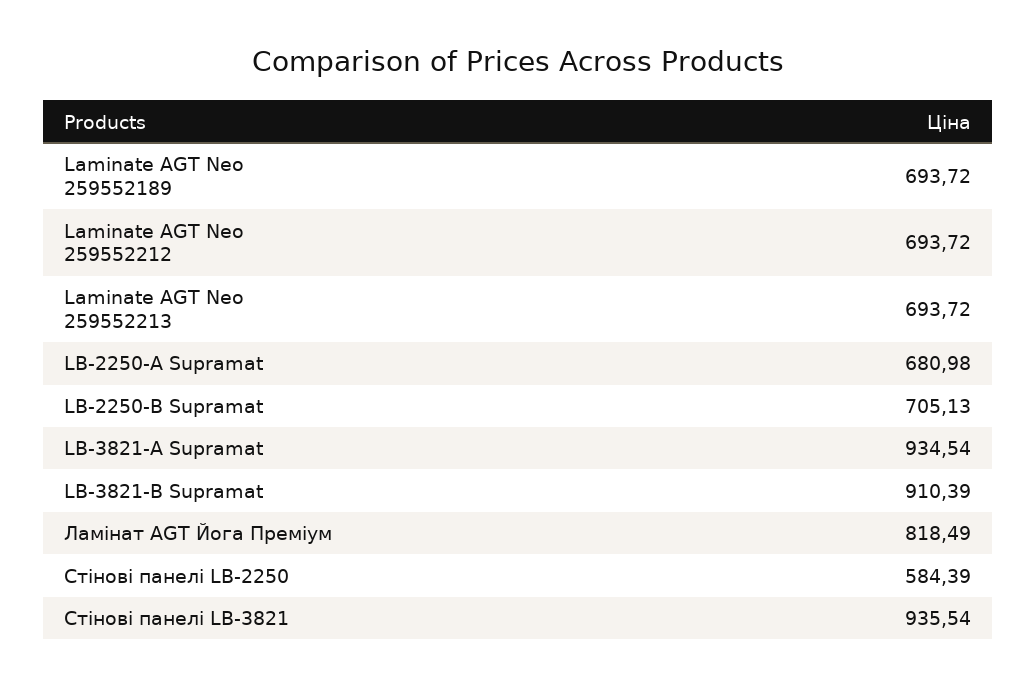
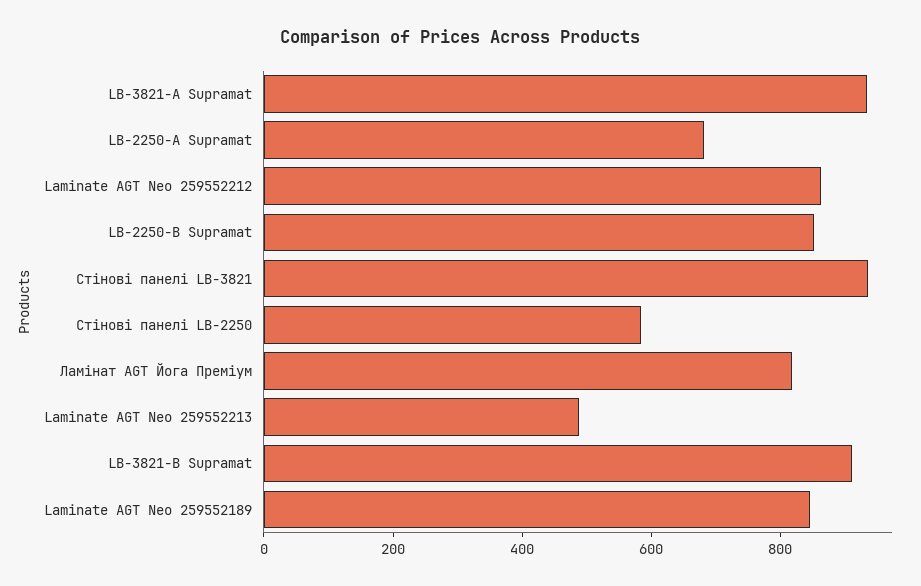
  {
-   "Laminate AGT Neo 259552189": 693.72,
+   "Laminate AGT Neo 259552189": 850,
-   "Laminate AGT Neo 259552212": 693.72,
+   "Laminate AGT Neo 259552212": 850,
-   "Laminate AGT Neo 259552213": 693.72,
+   "Laminate AGT Neo 259552213": 500,
    "LB-2250-А Supramat": 680.98,
-   "LB-2250-В Supramat": 705.13,
+   "LB-2250-В Supramat": 850,
    "LB-3821-А Supramat": 934.54,
    "LB-3821-В Supramat": 910.39,
    "Ламінат AGT Йога Преміум": 818.49,
    "Стінові панелі LB-2250": 584.39,
    "Стінові панелі LB-3821": 935.54
  }

